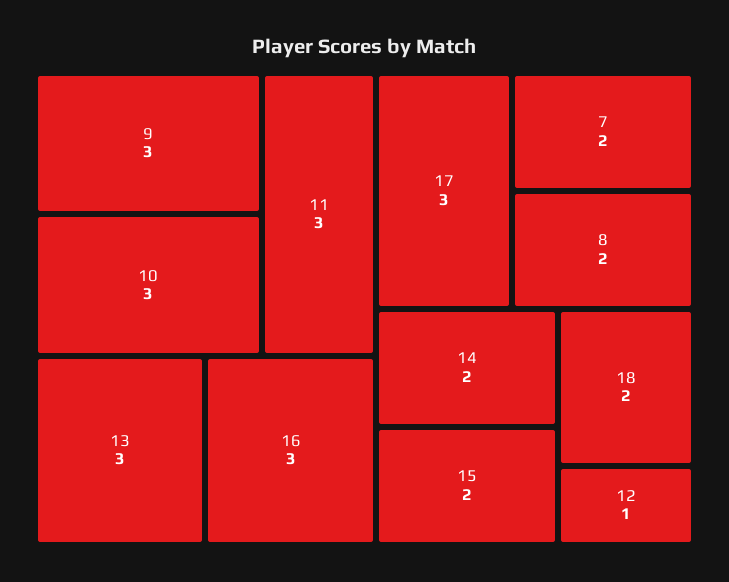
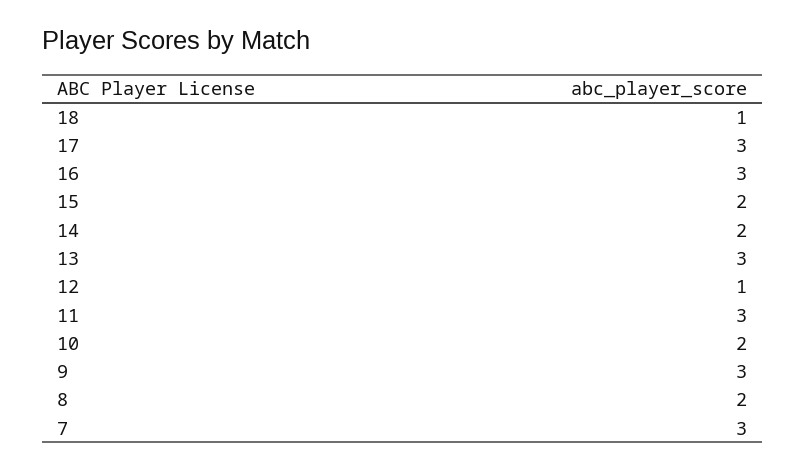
  {
    "9": 3,
-   "10": 3,
+   "10": 2,
    "11": 3,
    "13": 3,
    "16": 3,
    "17": 3,
-   "7": 2,
+   "7": 3,
    "8": 2,
    "14": 2,
    "15": 2,
-   "18": 2,
+   "18": 1,
    "12": 1
  }

